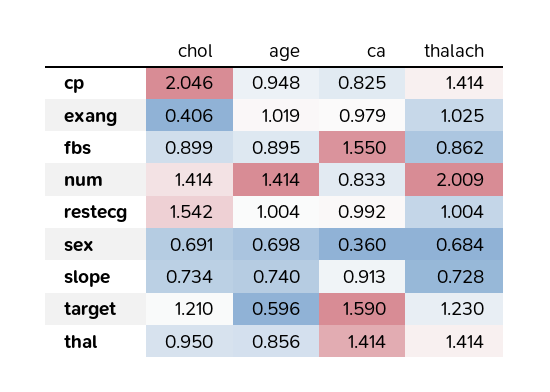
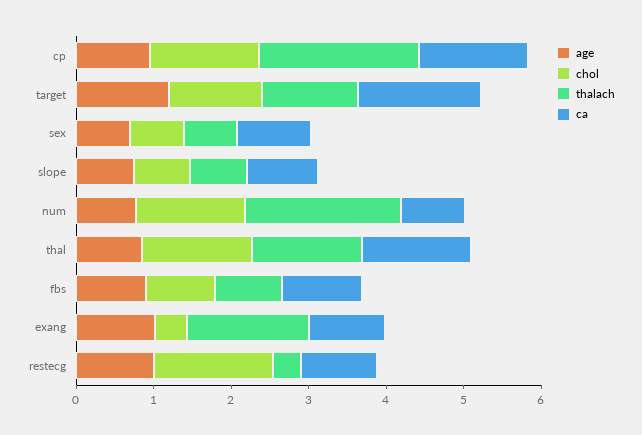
  {
    "chol": {
-     "cp": 2.046,
+     "cp": 1.4,
      "exang": 0.406,
      "fbs": 0.899,
      "num": 1.414,
      "restecg": 1.542,
      "sex": 0.691,
      "slope": 0.734,
      "target": 1.21,
-     "thal": 0.95
+     "thal": 1.4
    },
    "age": {
      "cp": 0.948,
      "exang": 1.019,
      "fbs": 0.895,
-     "num": 1.414,
+     "num": 0.8,
      "restecg": 1.004,
      "sex": 0.698,
      "slope": 0.74,
-     "target": 0.596,
+     "target": 1.2,
      "thal": 0.856
    },
    "ca": {
-     "cp": 0.825,
+     "cp": 1.4,
      "exang": 0.979,
-     "fbs": 1.55,
+     "fbs": 1,
      "num": 0.833,
      "restecg": 0.992,
-     "sex": 0.36,
+     "sex": 1,
      "slope": 0.913,
      "target": 1.59,
      "thal": 1.414
    },
    "thalach": {
-     "cp": 1.414,
+     "cp": 2,
-     "exang": 1.025,
+     "exang": 1.6,
      "fbs": 0.862,
      "num": 2.009,
-     "restecg": 1.004,
+     "restecg": 0.4,
      "sex": 0.684,
      "slope": 0.728,
      "target": 1.23,
      "thal": 1.414
    }
  }

